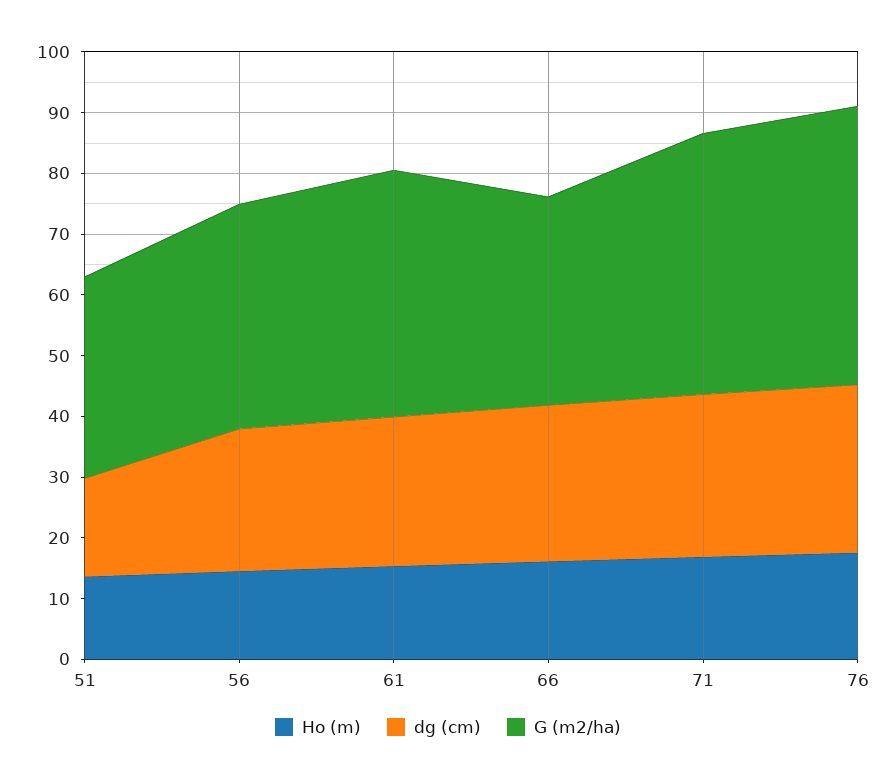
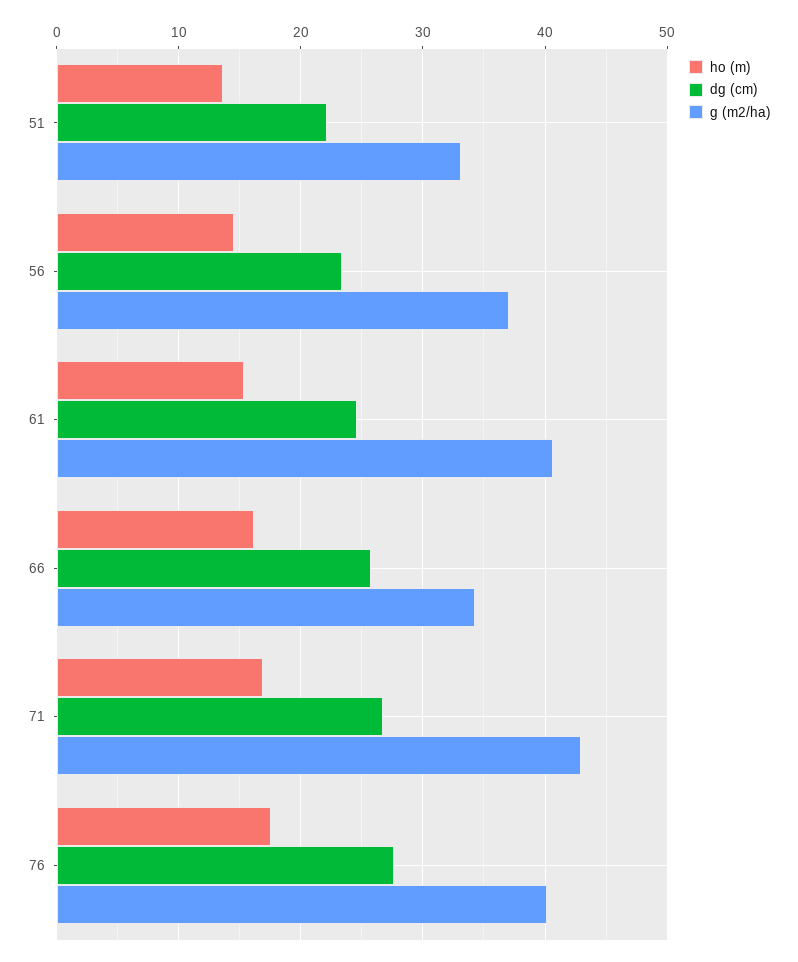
  {
    "Ho (m)": {
      "51": 14,
      "56": 15,
      "61": 15,
      "66": 16,
      "71": 17,
      "76": 18
    },
    "dg (cm)": {
-     "51": 16,
+     "51": 22,
      "56": 23,
      "61": 25,
      "66": 26,
      "71": 27,
      "76": 28
    },
    "G (m2/ha)": {
      "51": 33,
      "56": 37,
      "61": 41,
      "66": 34,
      "71": 43,
-     "76": 46
+     "76": 40
    }
  }

